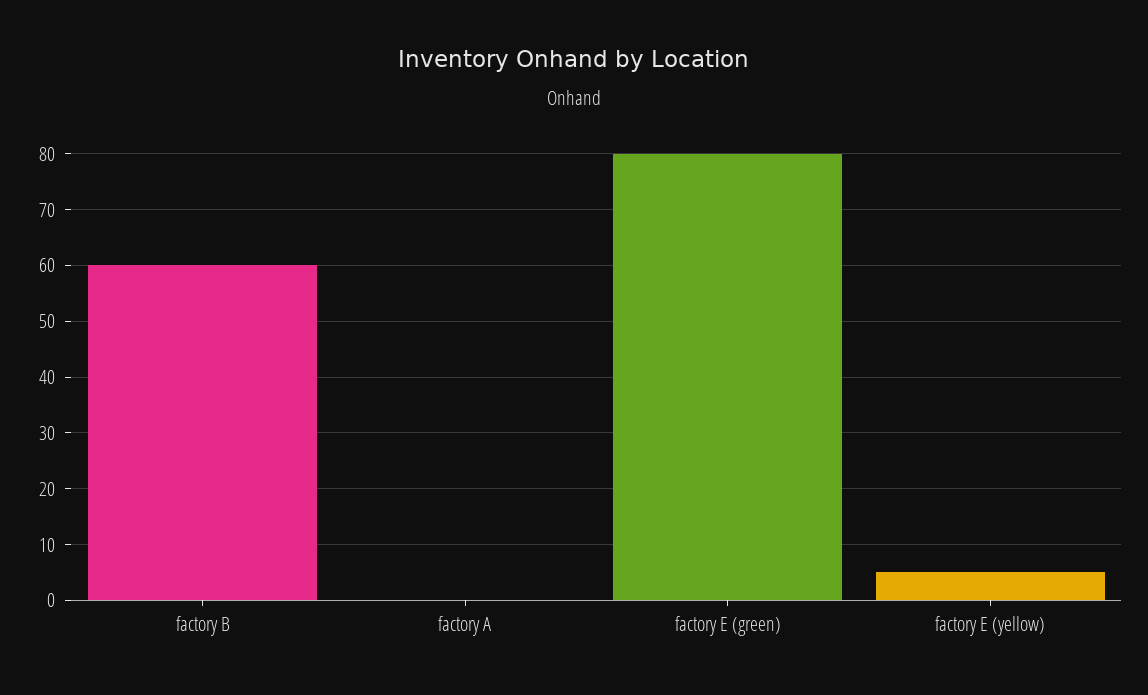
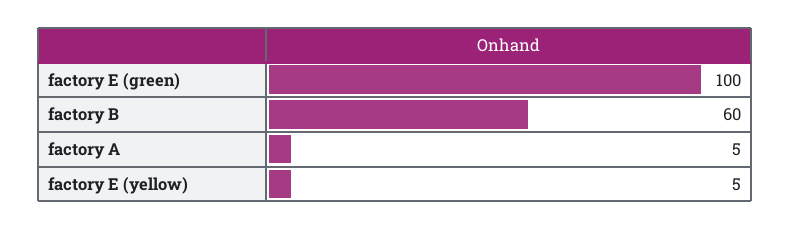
  {
    "factory B": 60,
-   "factory A": 0,
+   "factory A": 5,
-   "factory E (green)": 80,
+   "factory E (green)": 100,
    "factory E (yellow)": 5
  }

